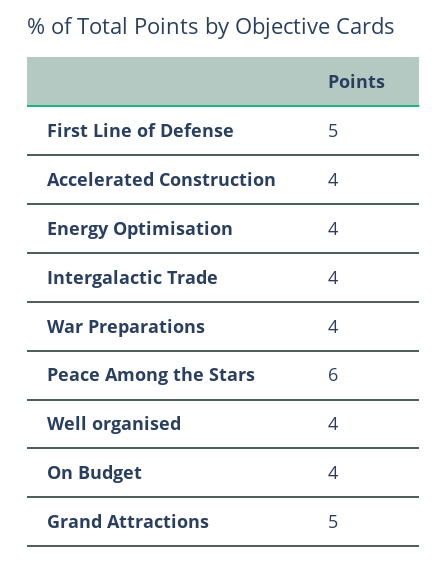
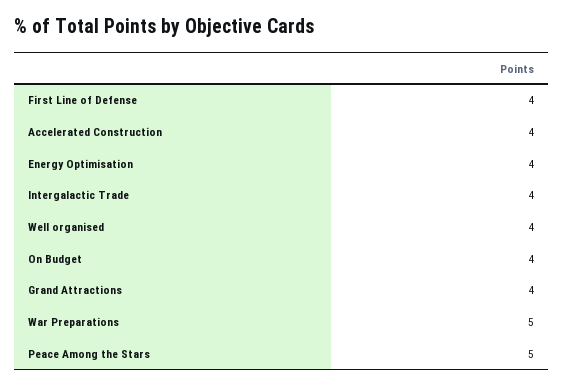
  {
-   "First Line of Defense": 5,
+   "First Line of Defense": 4,
    "Accelerated Construction": 4,
    "Energy Optimisation": 4,
    "Intergalactic Trade": 4,
-   "War Preparations": 4,
+   "War Preparations": 5,
-   "Peace Among the Stars": 6,
+   "Peace Among the Stars": 5,
    "Well organised": 4,
    "On Budget": 4,
-   "Grand Attractions": 5
+   "Grand Attractions": 4
  }

